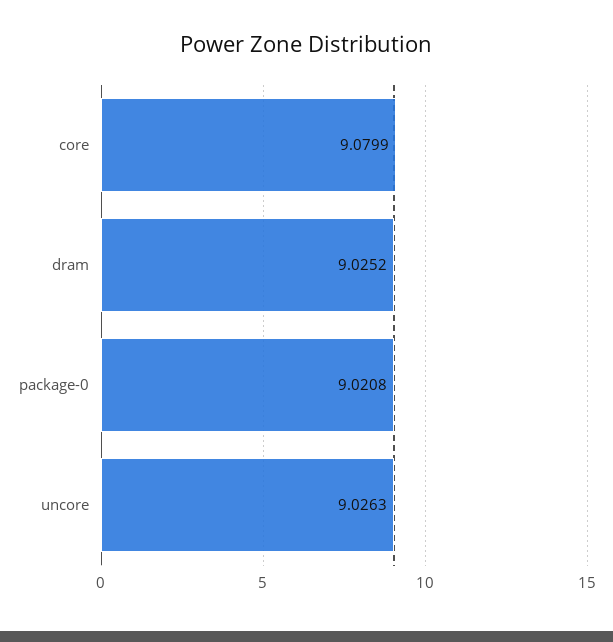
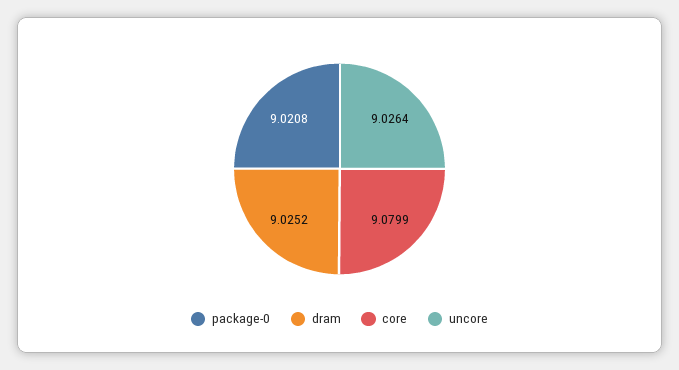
  {
    "core": 9.0799,
    "dram": 9.0252,
    "package-0": 9.0208,
-   "uncore": 9.0263
+   "uncore": 9.0264
  }

